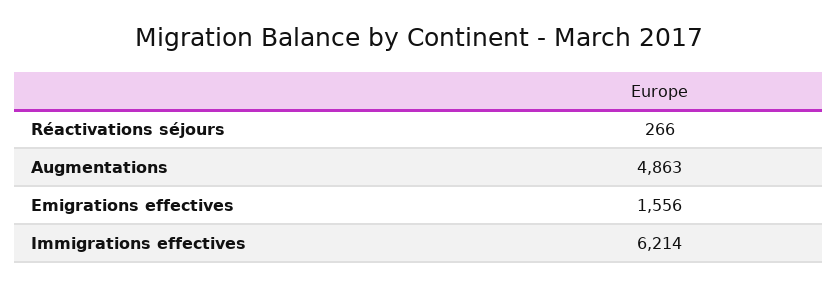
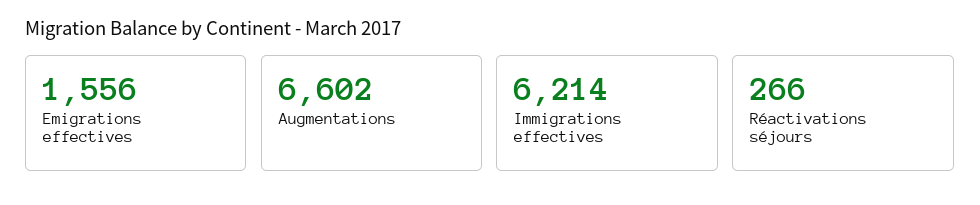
  {
    "Réactivations séjours": 266,
-   "Augmentations": 4863,
+   "Augmentations": 6602,
    "Emigrations effectives": 1556,
    "Immigrations effectives": 6214
  }

